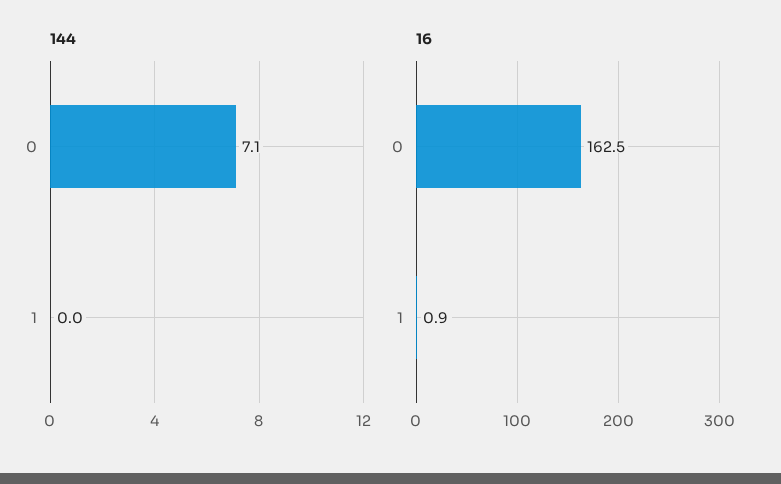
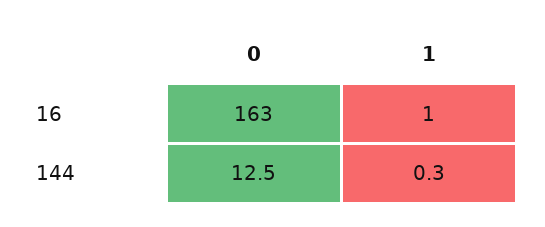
  {
    "144": {
-     "0": 7.1,
+     "0": 12.5,
-     "1": 0
+     "1": 0.3
    },
    "16": {
      "0": 162.5,
      "1": 0.9
    }
  }

